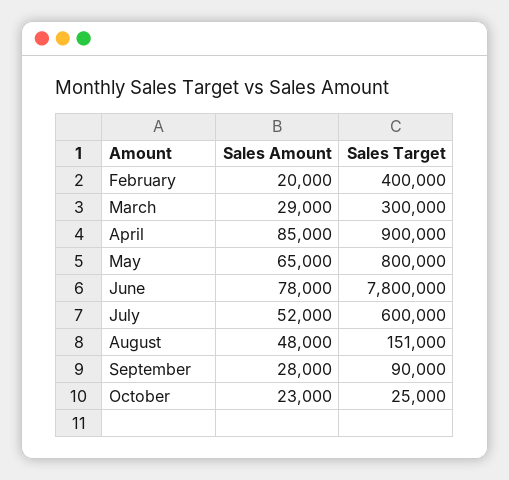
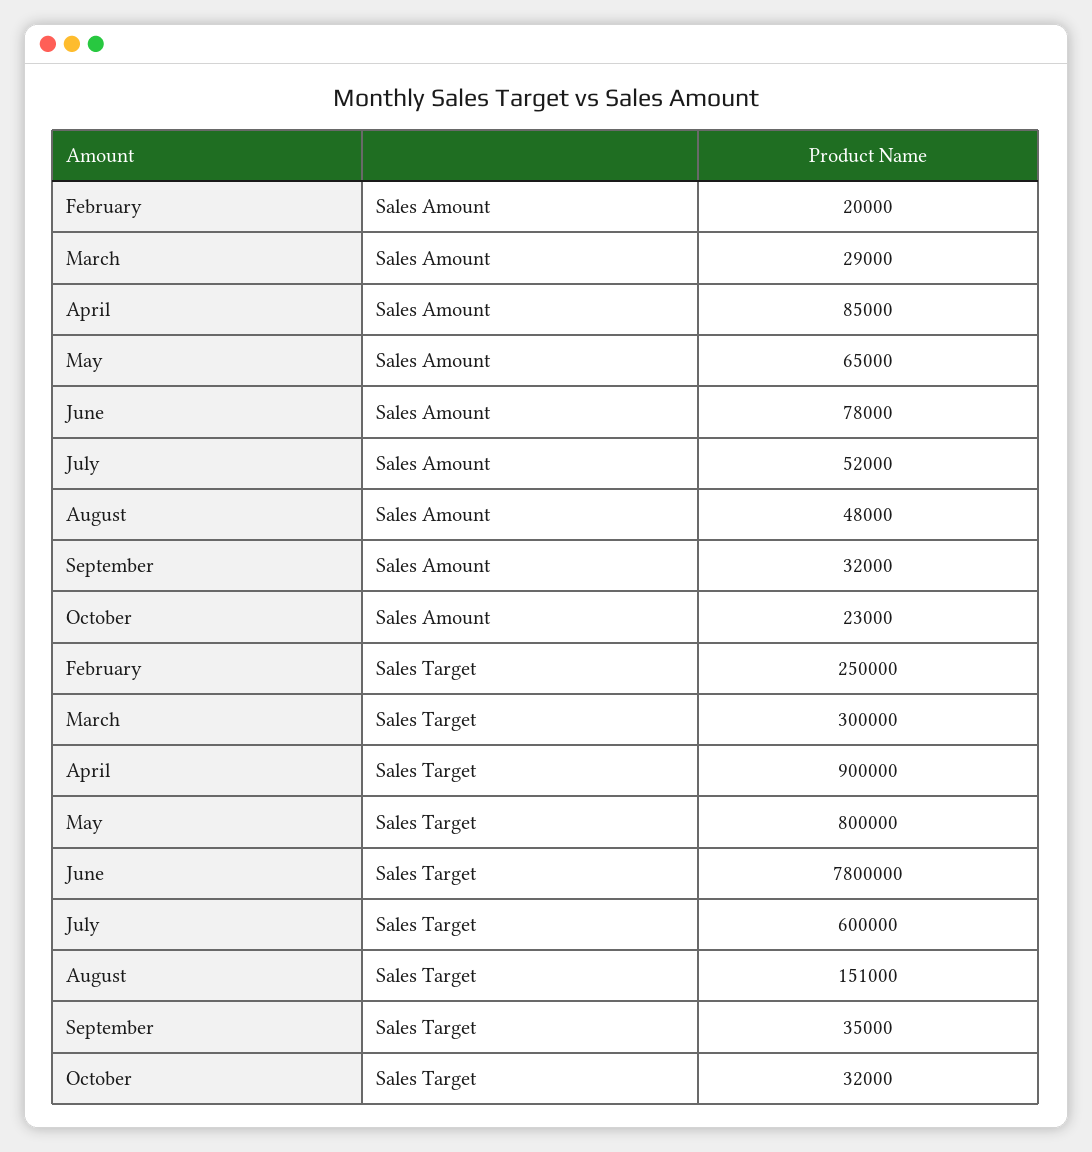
  {
    "Sales Amount": {
      "February": 20000,
      "March": 29000,
      "April": 85000,
      "May": 65000,
      "June": 78000,
      "July": 52000,
      "August": 48000,
-     "September": 28000,
+     "September": 32000,
      "October": 23000
    },
    "Sales Target": {
-     "February": 400000,
+     "February": 250000,
      "March": 300000,
      "April": 900000,
      "May": 800000,
      "June": 7800000,
      "July": 600000,
      "August": 151000,
-     "September": 90000,
+     "September": 35000,
-     "October": 25000
+     "October": 32000
    }
  }

